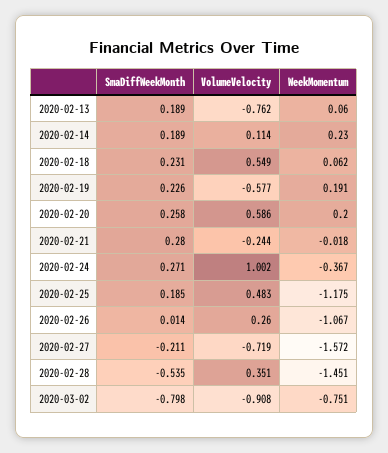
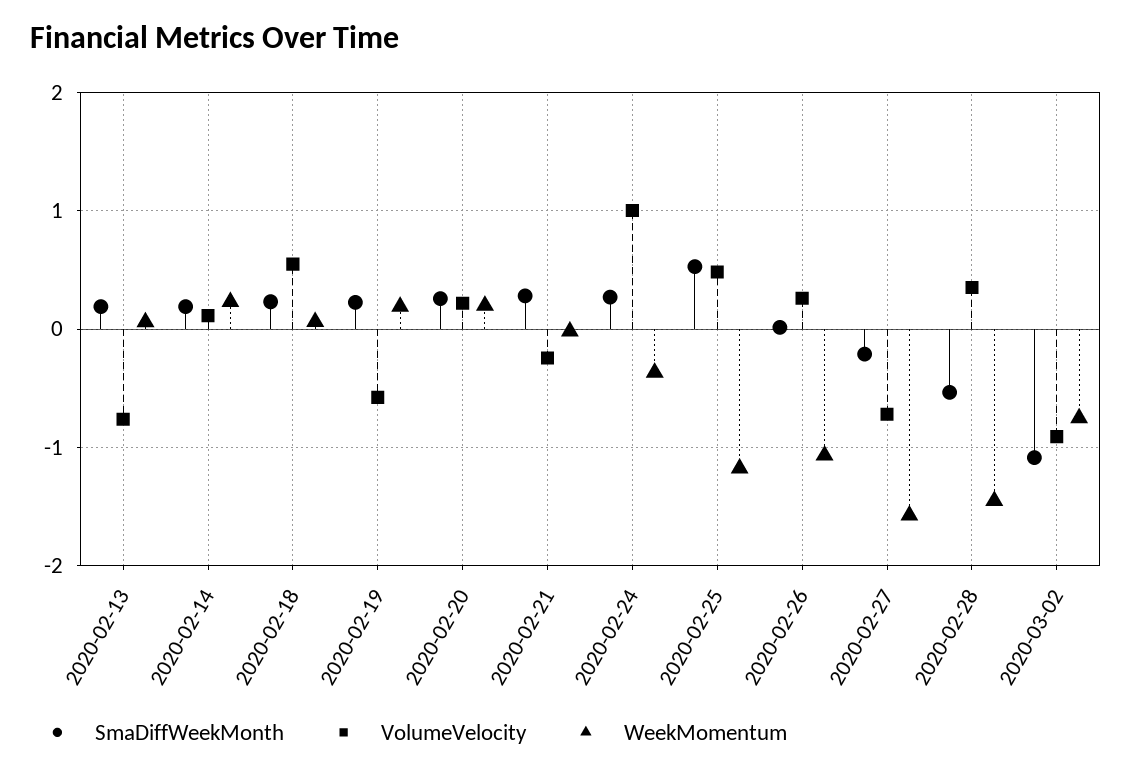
  {
    "SmaDiffWeekMonth": {
      "2020-02-13": 0.189,
      "2020-02-14": 0.189,
      "2020-02-18": 0.231,
      "2020-02-19": 0.226,
      "2020-02-20": 0.258,
      "2020-02-21": 0.28,
      "2020-02-24": 0.271,
-     "2020-02-25": 0.185,
+     "2020-02-25": 0.5,
      "2020-02-26": 0.014,
      "2020-02-27": -0.211,
      "2020-02-28": -0.535,
-     "2020-03-02": -0.798
+     "2020-03-02": -1.1
    },
    "VolumeVelocity": {
      "2020-02-13": -0.762,
      "2020-02-14": 0.114,
      "2020-02-18": 0.549,
      "2020-02-19": -0.577,
-     "2020-02-20": 0.586,
+     "2020-02-20": 0.2,
      "2020-02-21": -0.244,
      "2020-02-24": 1.002,
      "2020-02-25": 0.483,
      "2020-02-26": 0.26,
      "2020-02-27": -0.719,
      "2020-02-28": 0.351,
      "2020-03-02": -0.908
    },
    "WeekMomentum": {
      "2020-02-13": 0.06,
      "2020-02-14": 0.23,
      "2020-02-18": 0.062,
      "2020-02-19": 0.191,
      "2020-02-20": 0.2,
      "2020-02-21": -0.018,
      "2020-02-24": -0.367,
      "2020-02-25": -1.175,
      "2020-02-26": -1.067,
      "2020-02-27": -1.572,
      "2020-02-28": -1.451,
      "2020-03-02": -0.751
    }
  }

